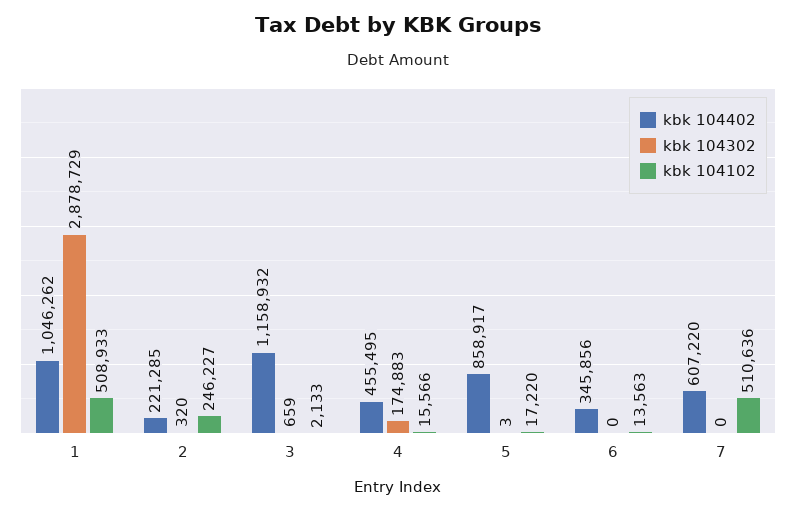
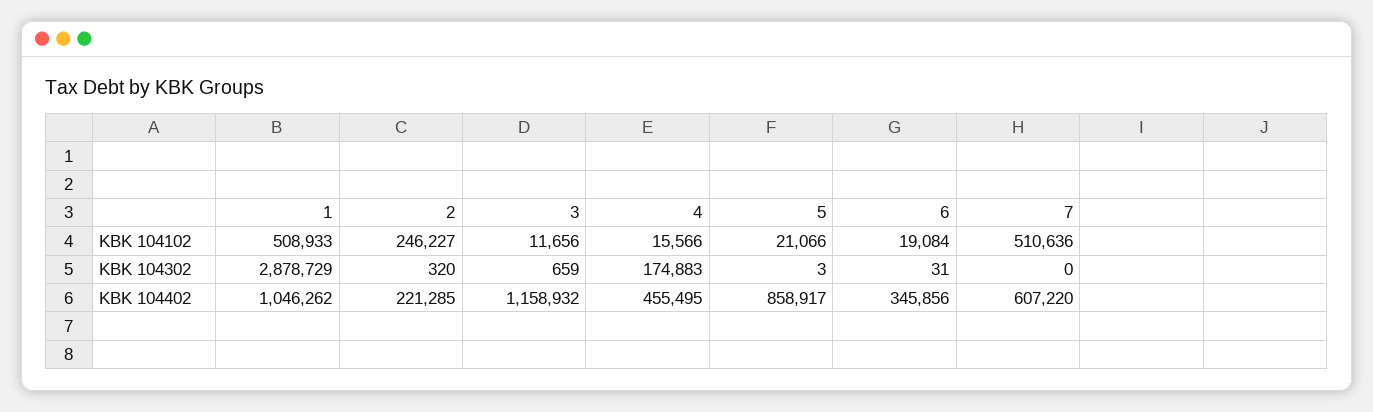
  {
    "kbk 104402": {
      "1": 1046262,
      "2": 221285,
      "3": 1158932,
      "4": 455495,
      "5": 858917,
      "6": 345856,
      "7": 607220
    },
    "kbk 104302": {
      "1": 2878729,
      "2": 320,
      "3": 659,
      "4": 174883,
      "5": 3,
-     "6": 0,
+     "6": 31,
      "7": 0
    },
    "kbk 104102": {
      "1": 508933,
      "2": 246227,
-     "3": 2133,
+     "3": 11656,
      "4": 15566,
-     "5": 17220,
+     "5": 21066,
-     "6": 13563,
+     "6": 19084,
      "7": 510636
    }
  }

